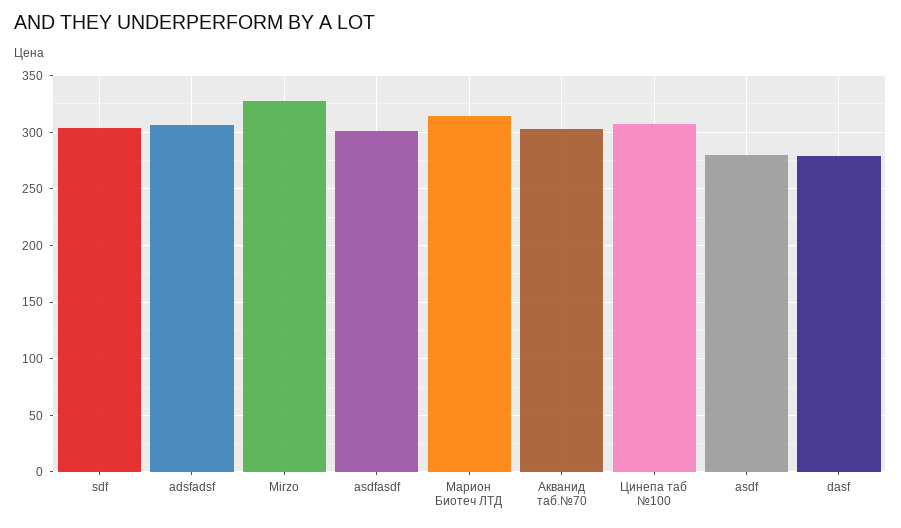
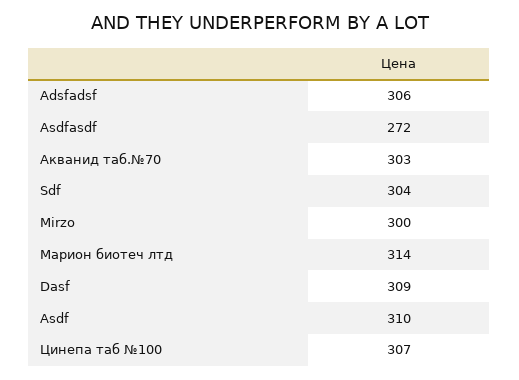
  {
    "sdf": 304,
    "adsfadsf": 306,
-   "Mirzo": 330,
+   "Mirzo": 300,
-   "asdfasdf": 300,
+   "asdfasdf": 272,
    "Марион Биотеч ЛТД": 314,
    "Aкванид таб.№70": 303,
    "Цинепа таб №100": 307,
-   "asdf": 280,
+   "asdf": 310,
-   "dasf": 280
+   "dasf": 309
  }

